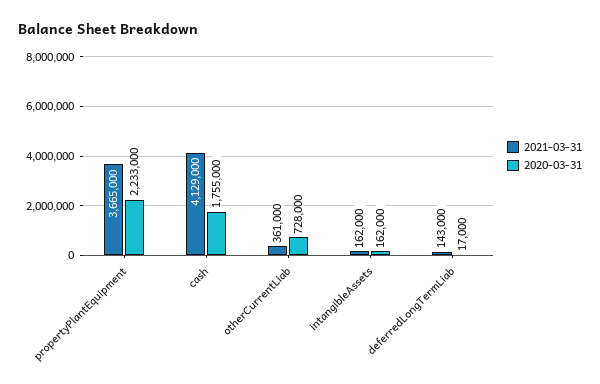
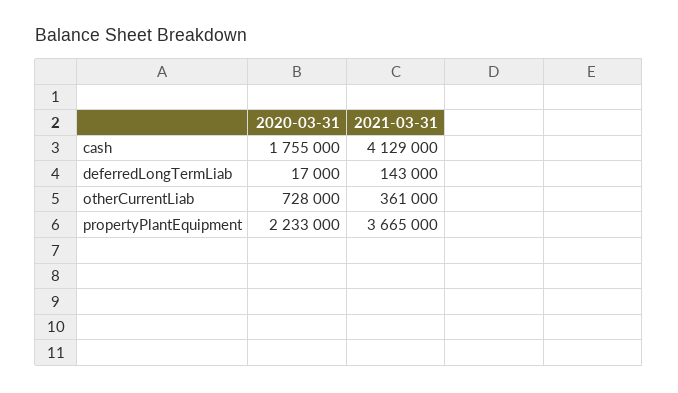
  {
    "2021-03-31": {
      "propertyPlantEquipment": 3665000,
      "cash": 4129000,
      "otherCurrentLiab": 361000,
-     "intangibleAssets": 162000,
      "deferredLongTermLiab": 143000
    },
    "2020-03-31": {
      "propertyPlantEquipment": 2233000,
      "cash": 1755000,
      "otherCurrentLiab": 728000,
-     "intangibleAssets": 162000,
      "deferredLongTermLiab": 17000
    }
  }

